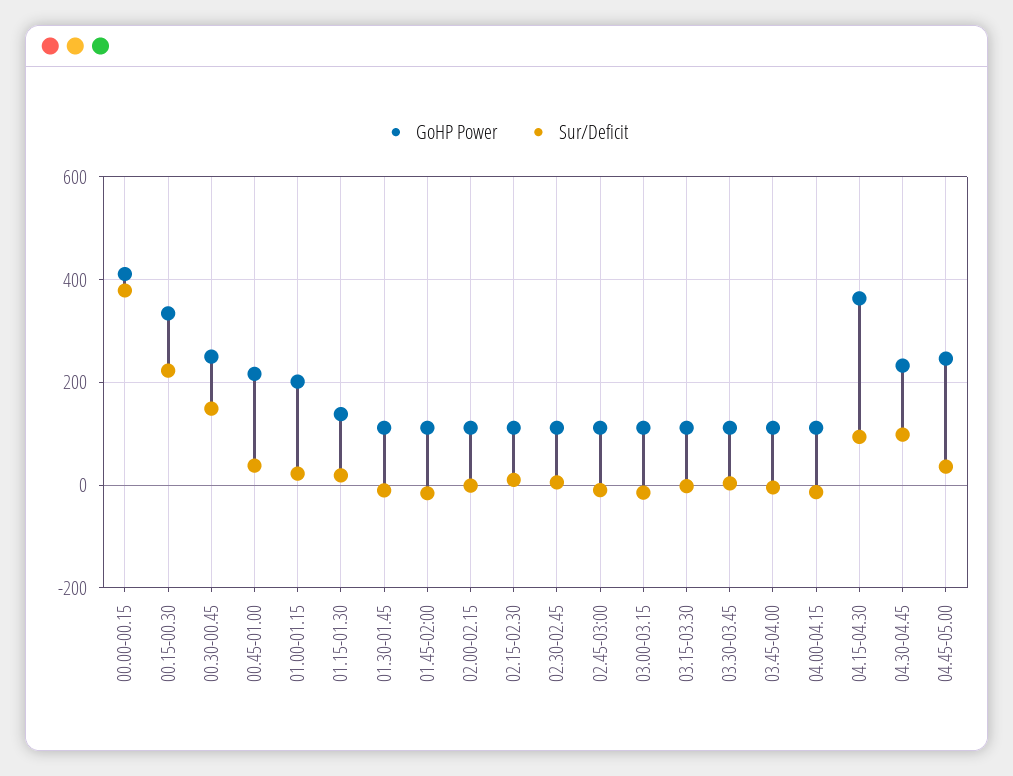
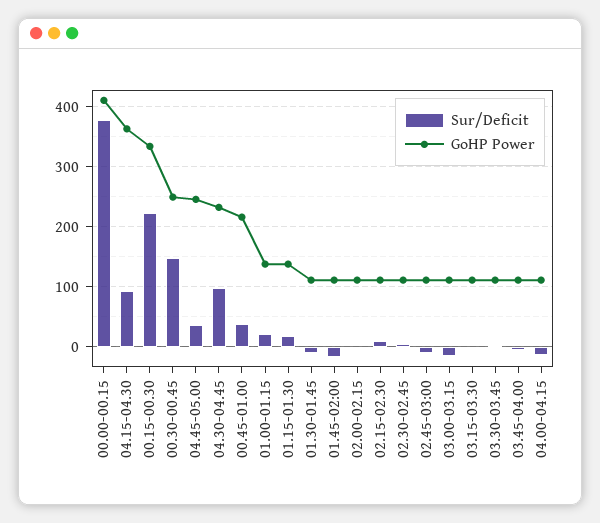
  {
    "GoHP Power": {
      "00.00-00.15": 420,
      "00.15-00.30": 340,
      "00.30-00.45": 240,
      "00.45-01.00": 220,
-     "01.00-01.15": 200,
+     "01.00-01.15": 140,
      "01.15-01.30": 140,
      "01.30-01.45": 120,
      "01.45-02:00": 120,
      "02.00-02.15": 120,
      "02.15-02.30": 120,
      "02.30-02.45": 120,
      "02.45-03:00": 120,
      "03.00-03.15": 120,
      "03.15-03.30": 120,
      "03.30-03.45": 120,
      "03.45-04.00": 120,
      "04.00-04.15": 120,
      "04.15-04.30": 360,
      "04.30-04.45": 240,
      "04.45-05.00": 240
    },
    "Sur/Deficit": {
      "00.00-00.15": 380,
      "00.15-00.30": 220,
      "00.30-00.45": 140,
      "00.45-01.00": 40,
      "01.00-01.15": 20,
      "01.15-01.30": 20,
      "01.30-01.45": -20,
      "01.45-02:00": -20,
      "02.00-02.15": 0,
      "02.15-02.30": 20,
      "02.30-02.45": 0,
      "02.45-03:00": 0,
      "03.00-03.15": -20,
      "03.15-03.30": 0,
      "03.30-03.45": 0,
      "03.45-04.00": 0,
      "04.00-04.15": -20,
      "04.15-04.30": 100,
      "04.30-04.45": 100,
      "04.45-05.00": 40
    }
  }

